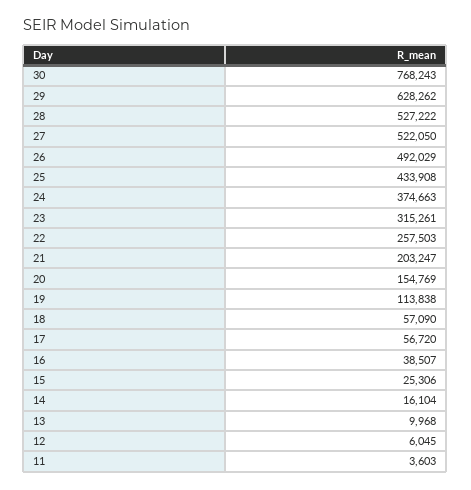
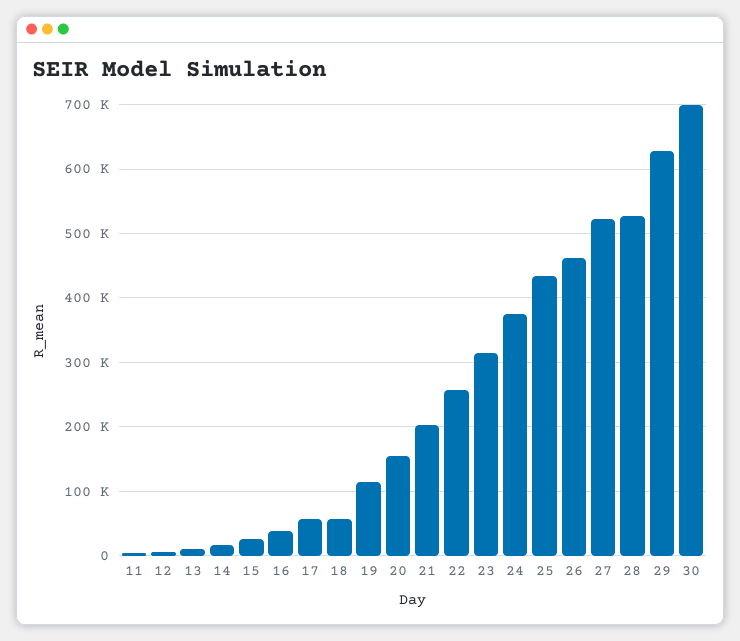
  {
-   "30": 768243,
+   "30": 700000,
    "29": 628262,
    "28": 527222,
    "27": 522050,
-   "26": 492029,
+   "26": 460000,
    "25": 433908,
    "24": 374663,
    "23": 315261,
    "22": 257503,
    "21": 203247,
    "20": 154769,
    "19": 113838,
    "18": 57090,
    "17": 56720,
    "16": 38507,
    "15": 25306,
    "14": 16104,
    "13": 9968,
    "12": 6045,
    "11": 3603
  }

